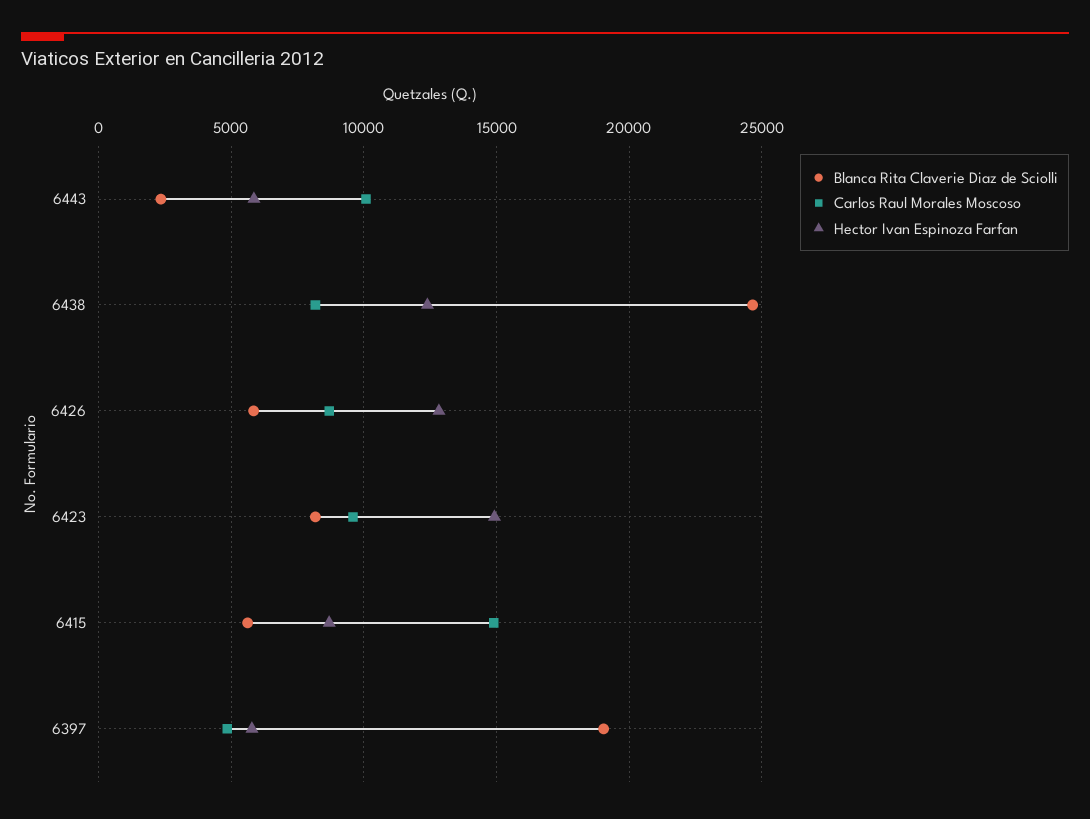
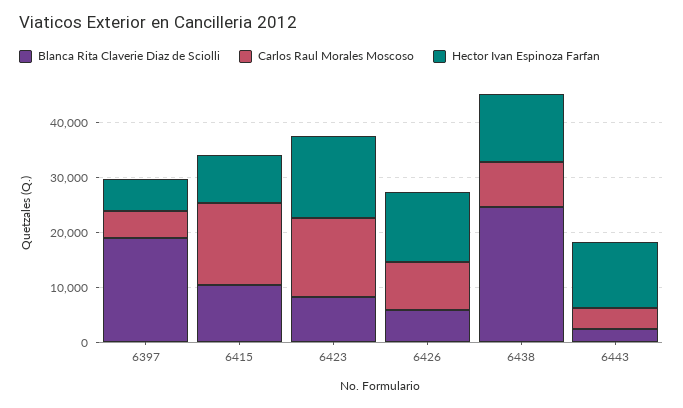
  {
    "Blanca Rita Claverie Diaz de Sciolli": {
      "6443": 2500,
      "6438": 24500,
      "6426": 6000,
      "6423": 8000,
-     "6415": 5500,
+     "6415": 10000,
      "6397": 19000
    },
    "Carlos Raul Morales Moscoso": {
-     "6443": 10000,
+     "6443": 4000,
      "6438": 8000,
      "6426": 8500,
-     "6423": 9500,
+     "6423": 14000,
      "6415": 15000,
      "6397": 5000
    },
    "Hector Ivan Espinoza Farfan": {
-     "6443": 6000,
+     "6443": 12000,
      "6438": 12500,
      "6426": 13000,
      "6423": 15000,
      "6415": 8500,
      "6397": 6000
    }
  }

